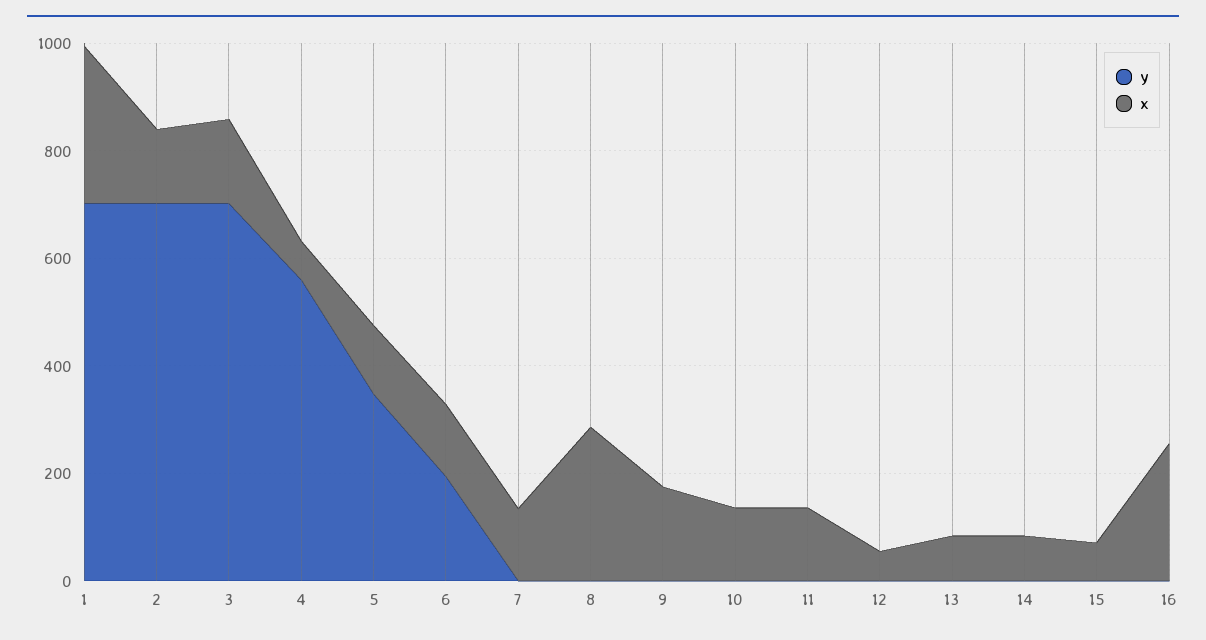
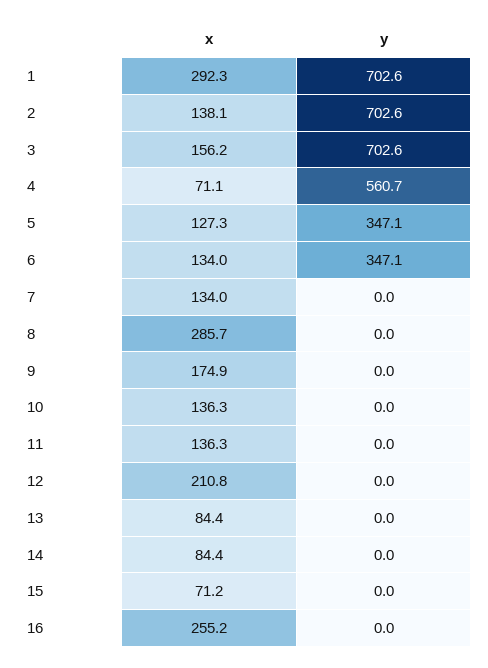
  {
    "y": {
      "1": 702.6,
      "2": 702.6,
      "3": 702.6,
      "4": 560.7,
      "5": 347.1,
-     "6": 200,
+     "6": 347.1,
      "7": 0,
      "8": 0,
      "9": 0,
      "10": 0,
      "11": 0,
      "12": 0,
      "13": 0,
      "14": 0,
      "15": 0,
      "16": 0
    },
    "x": {
      "1": 292.3,
      "2": 138.1,
      "3": 156.2,
      "4": 71.1,
      "5": 127.3,
      "6": 134,
      "7": 134,
      "8": 285.7,
      "9": 174.9,
      "10": 136.3,
      "11": 136.3,
-     "12": 50,
+     "12": 210.8,
      "13": 84.4,
      "14": 84.4,
      "15": 71.2,
      "16": 255.2
    }
  }

